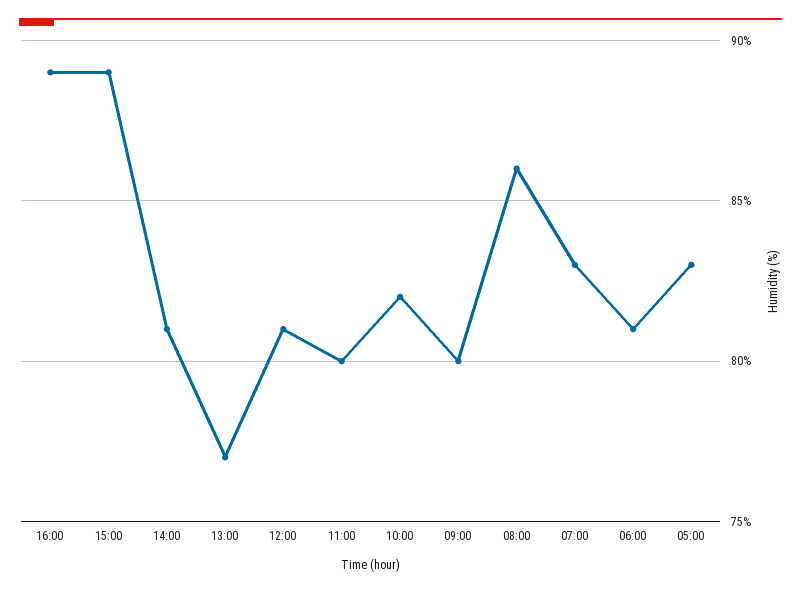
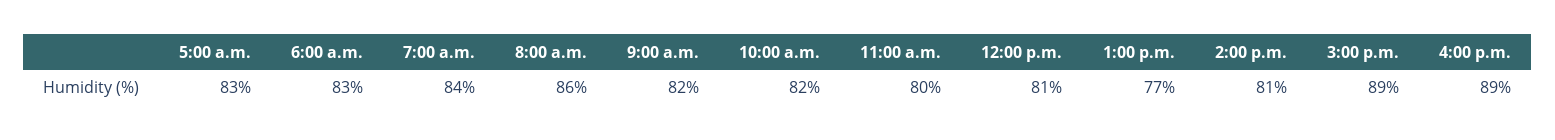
  {
    "16:00": 89,
    "15:00": 89,
    "14:00": 81,
    "13:00": 77,
    "12:00": 81,
    "11:00": 80,
    "10:00": 82,
-   "09:00": 80,
+   "09:00": 82,
    "08:00": 86,
-   "07:00": 83,
+   "07:00": 84,
-   "06:00": 81,
+   "06:00": 83,
    "05:00": 83
  }

